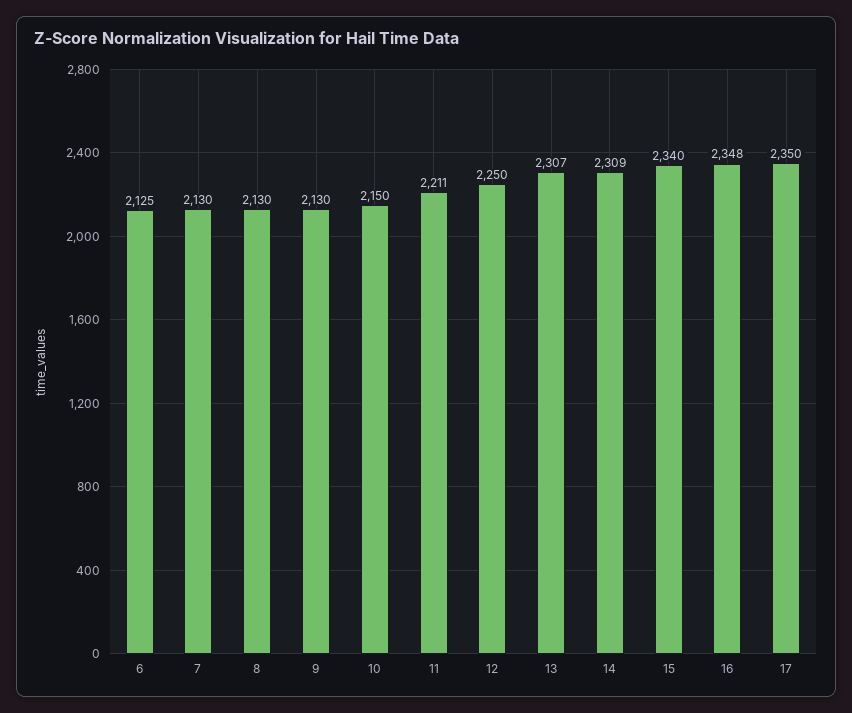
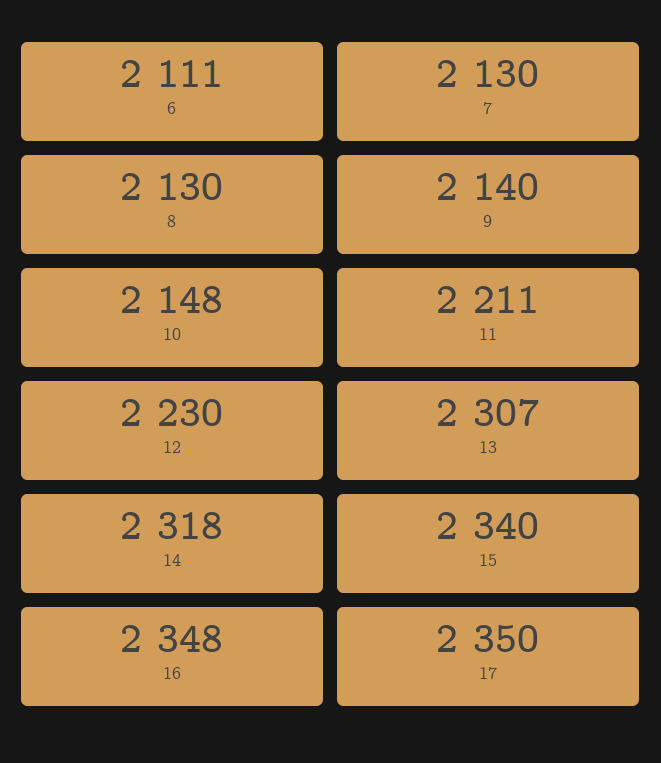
  {
-   "6": 2125,
+   "6": 2111,
    "7": 2130,
    "8": 2130,
-   "9": 2130,
+   "9": 2140,
-   "10": 2150,
+   "10": 2148,
    "11": 2211,
-   "12": 2250,
+   "12": 2230,
    "13": 2307,
-   "14": 2309,
+   "14": 2318,
    "15": 2340,
    "16": 2348,
    "17": 2350
  }

